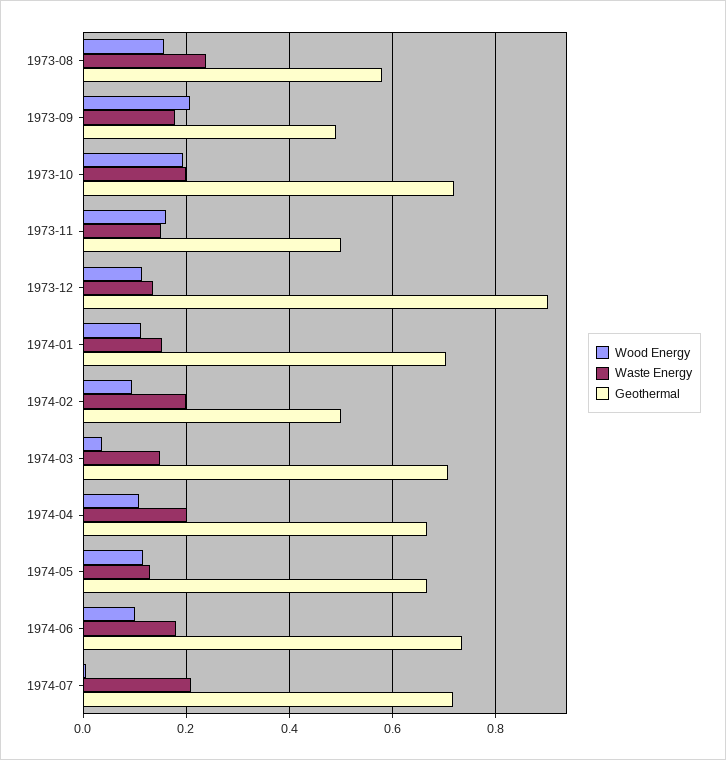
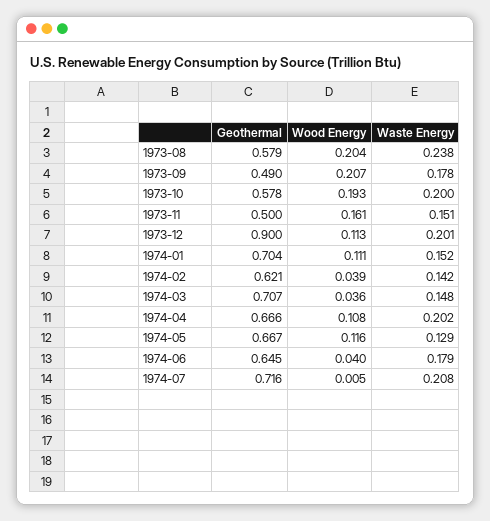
  {
    "Wood Energy": {
-     "1973-08": 0.16,
+     "1973-08": 0.204,
      "1973-09": 0.207,
      "1973-10": 0.193,
      "1973-11": 0.161,
      "1973-12": 0.113,
      "1974-01": 0.111,
-     "1974-02": 0.1,
+     "1974-02": 0.039,
      "1974-03": 0.036,
      "1974-04": 0.108,
      "1974-05": 0.116,
-     "1974-06": 0.1,
+     "1974-06": 0.04,
      "1974-07": 0.005
    },
    "Waste Energy": {
      "1973-08": 0.238,
      "1973-09": 0.178,
      "1973-10": 0.2,
      "1973-11": 0.151,
-     "1973-12": 0.14,
+     "1973-12": 0.201,
      "1974-01": 0.152,
-     "1974-02": 0.2,
+     "1974-02": 0.142,
      "1974-03": 0.148,
      "1974-04": 0.202,
      "1974-05": 0.129,
      "1974-06": 0.179,
      "1974-07": 0.208
    },
    "Geothermal": {
      "1973-08": 0.579,
      "1973-09": 0.49,
-     "1973-10": 0.72,
+     "1973-10": 0.578,
      "1973-11": 0.5,
      "1973-12": 0.9,
      "1974-01": 0.704,
-     "1974-02": 0.5,
+     "1974-02": 0.621,
      "1974-03": 0.707,
      "1974-04": 0.666,
      "1974-05": 0.667,
-     "1974-06": 0.74,
+     "1974-06": 0.645,
      "1974-07": 0.716
    }
  }

